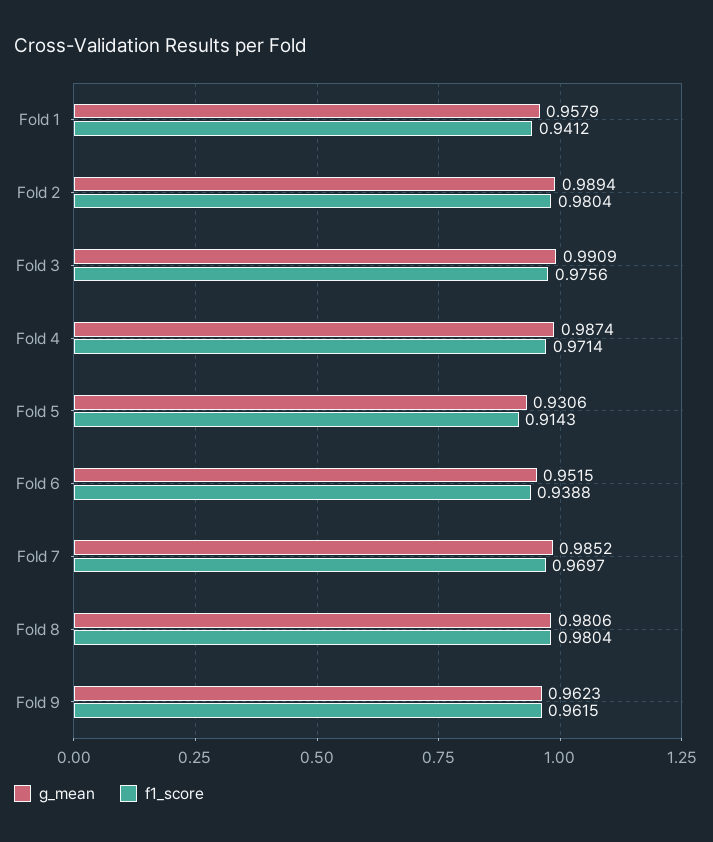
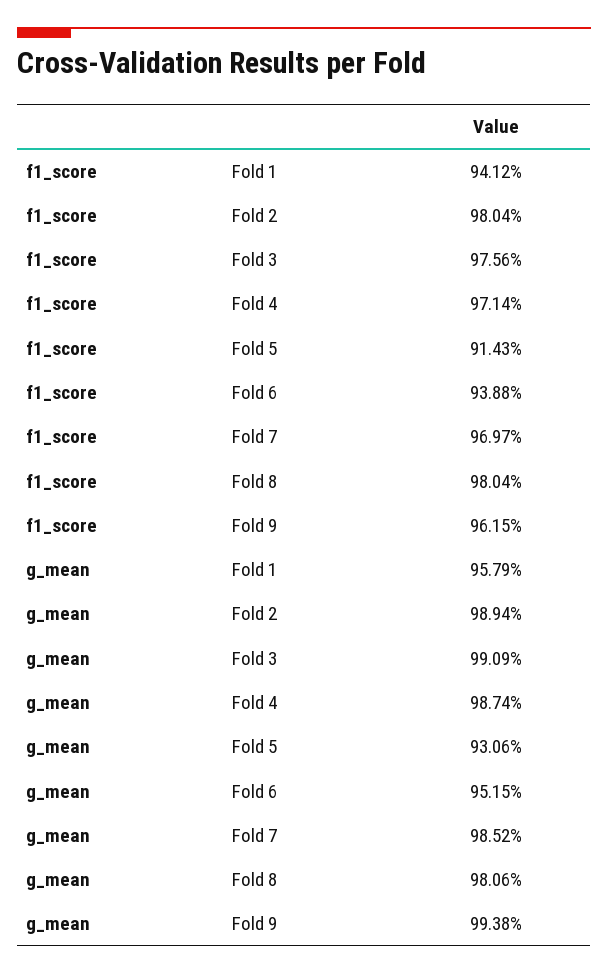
  {
    "g_mean": {
      "Fold 1": 0.9579,
      "Fold 2": 0.9894,
      "Fold 3": 0.9909,
      "Fold 4": 0.9874,
      "Fold 5": 0.9306,
      "Fold 6": 0.9515,
      "Fold 7": 0.9852,
      "Fold 8": 0.9806,
-     "Fold 9": 0.9623
+     "Fold 9": 0.9938
    },
    "f1_score": {
      "Fold 1": 0.9412,
      "Fold 2": 0.9804,
      "Fold 3": 0.9756,
      "Fold 4": 0.9714,
      "Fold 5": 0.9143,
      "Fold 6": 0.9388,
      "Fold 7": 0.9697,
      "Fold 8": 0.9804,
      "Fold 9": 0.9615
    }
  }

